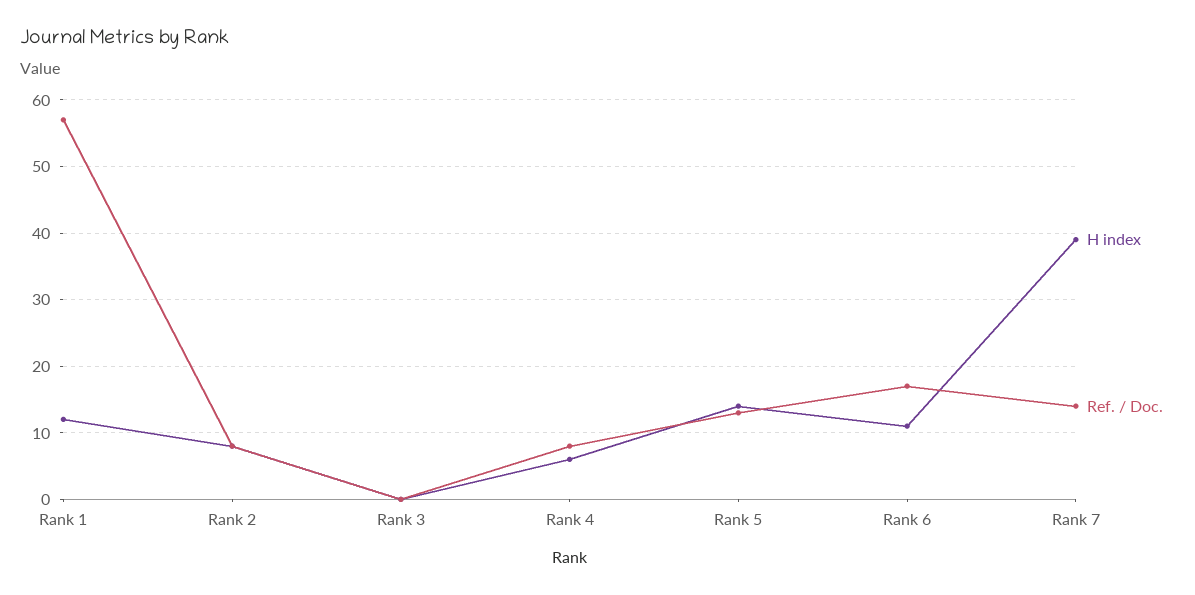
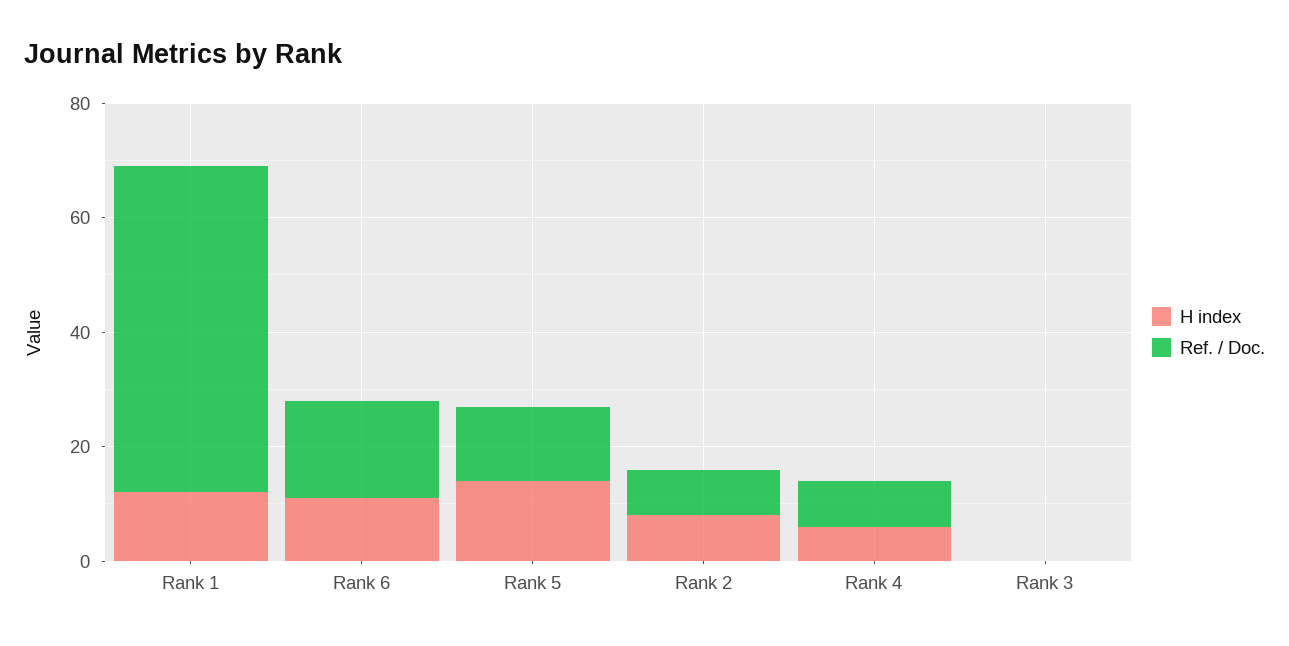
  {
    "H index": {
      "Rank 1": 12,
      "Rank 2": 8,
      "Rank 3": 0,
      "Rank 4": 6,
      "Rank 5": 14,
-     "Rank 6": 11,
+     "Rank 6": 11
-     "Rank 7": 39
    },
    "Ref. / Doc.": {
      "Rank 1": 57,
      "Rank 2": 8,
      "Rank 3": 0,
      "Rank 4": 8,
      "Rank 5": 13,
-     "Rank 6": 17,
+     "Rank 6": 17
-     "Rank 7": 14
    }
  }

